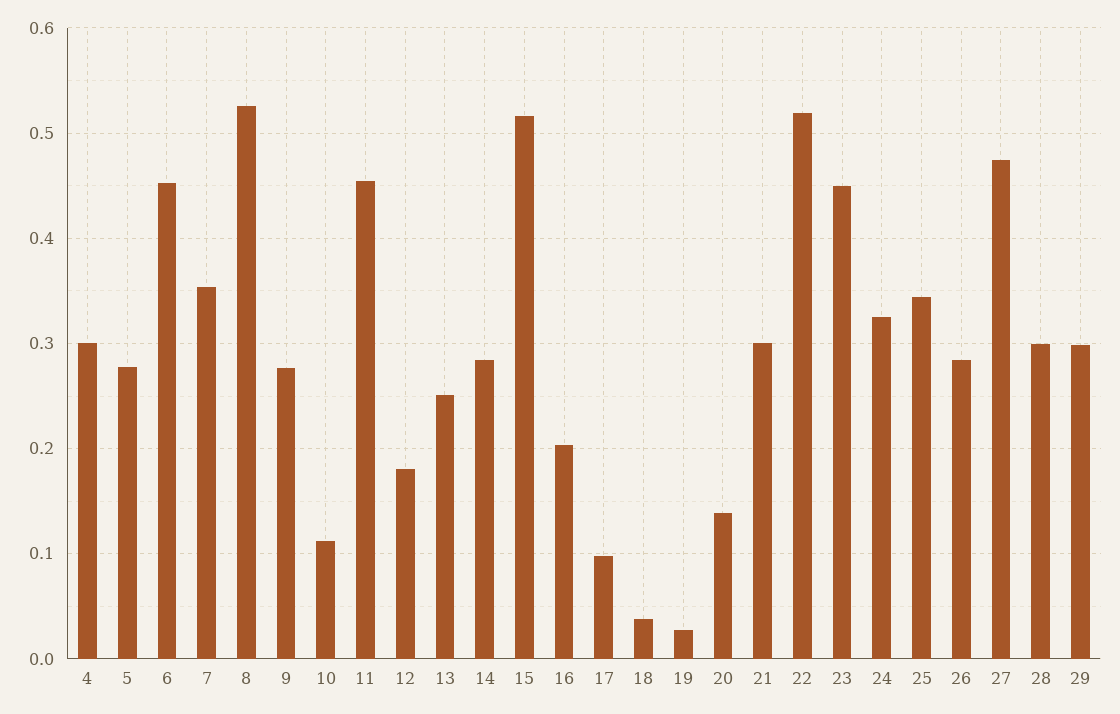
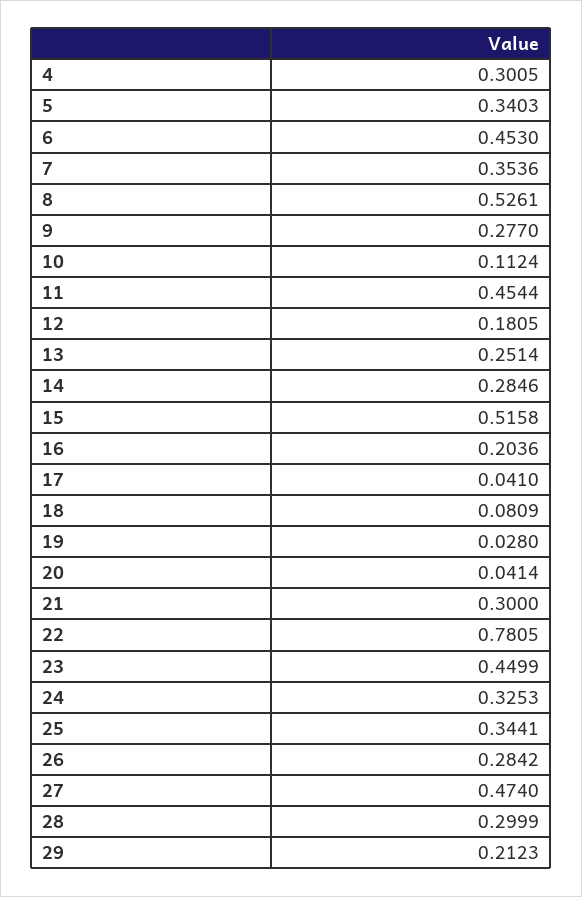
  {
    "4": 0.3005,
-   "5": 0.28,
+   "5": 0.3403,
    "6": 0.453,
    "7": 0.3536,
    "8": 0.5261,
    "9": 0.277,
    "10": 0.1124,
    "11": 0.4544,
    "12": 0.1805,
    "13": 0.2514,
    "14": 0.2846,
    "15": 0.5158,
    "16": 0.2036,
-   "17": 0.1,
+   "17": 0.041,
-   "18": 0.04,
+   "18": 0.0809,
    "19": 0.028,
-   "20": 0.14,
+   "20": 0.0414,
    "21": 0.3,
-   "22": 0.52,
+   "22": 0.7805,
    "23": 0.4499,
    "24": 0.3253,
    "25": 0.3441,
    "26": 0.2842,
    "27": 0.474,
    "28": 0.2999,
-   "29": 0.3
+   "29": 0.2123
  }

